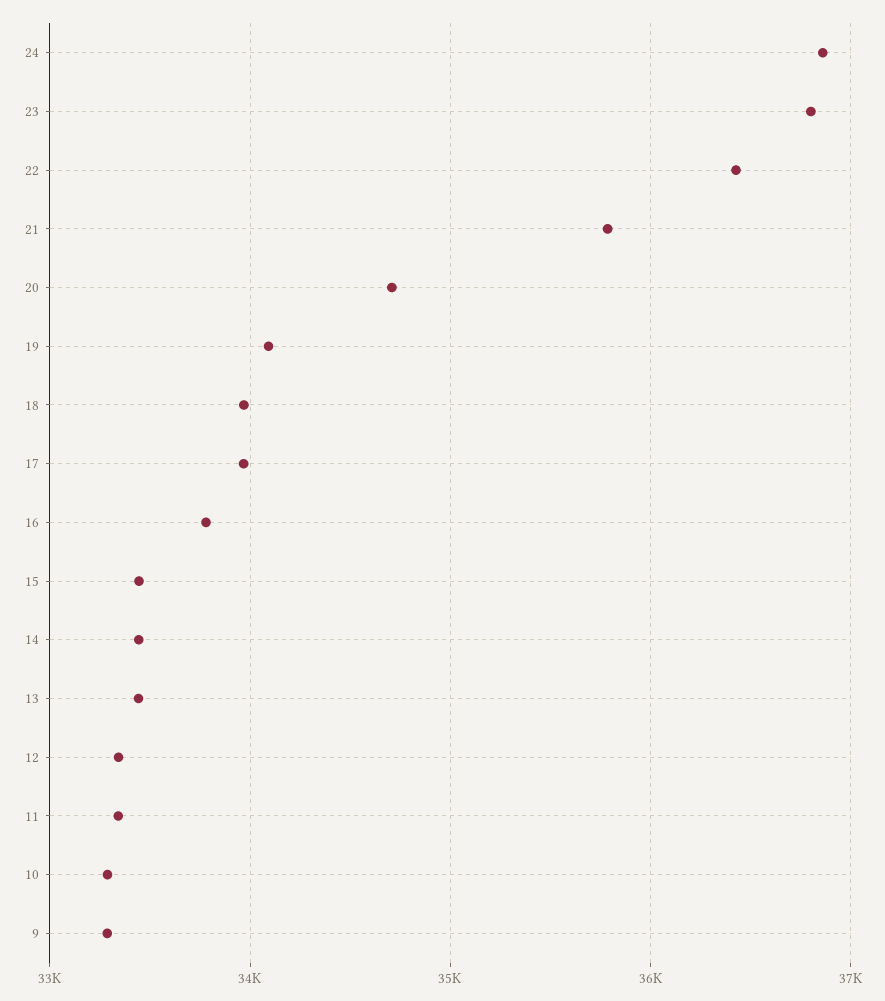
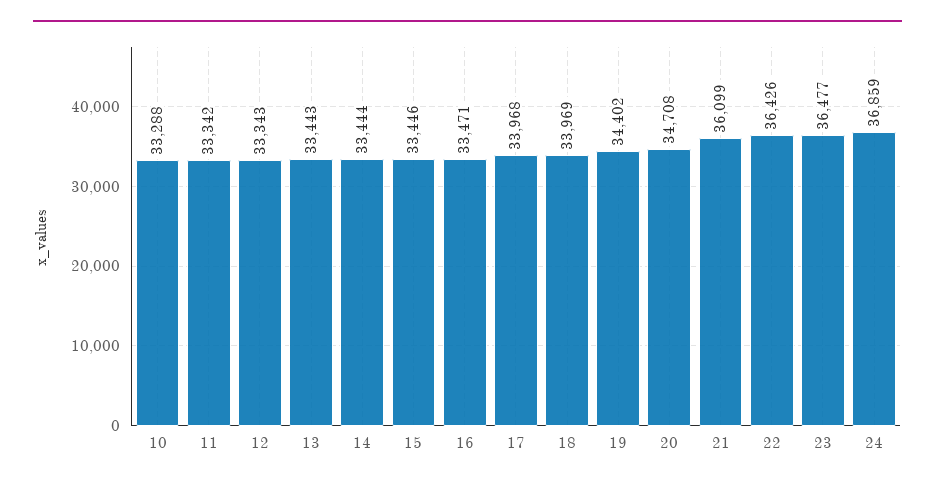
  {
    "24": 36859,
-   "23": 36800,
+   "23": 36477,
    "22": 36426,
-   "21": 35800,
+   "21": 36099,
    "20": 34708,
-   "19": 34100,
+   "19": 34402,
    "18": 33969,
    "17": 33968,
-   "16": 33800,
+   "16": 33471,
    "15": 33446,
    "14": 33444,
    "13": 33443,
    "12": 33343,
    "11": 33342,
-   "10": 33288,
+   "10": 33288
-   "9": 33300
  }

